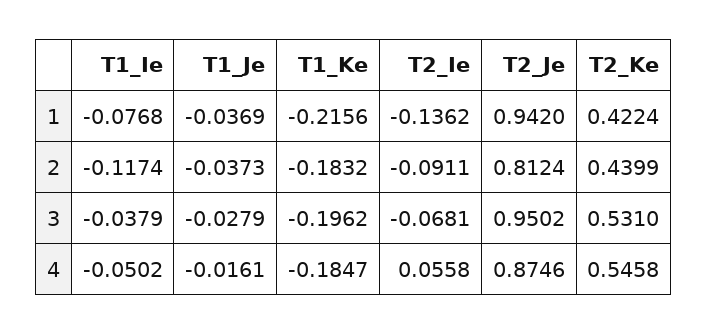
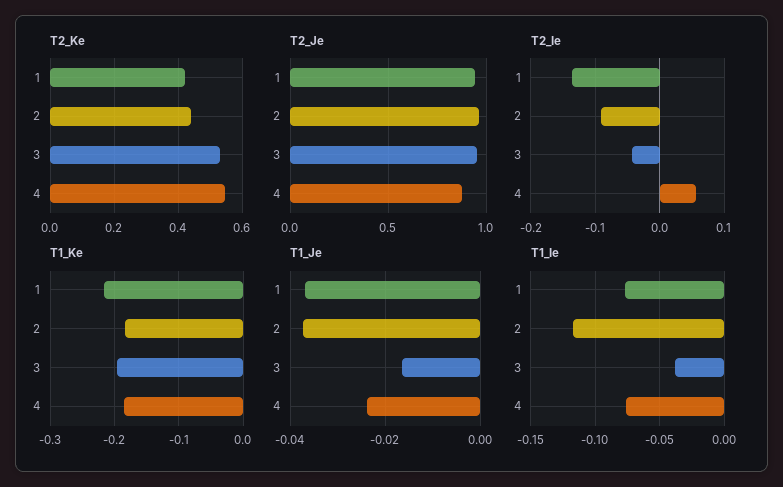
  {
    "T1_Ie": {
      "1": -0.0768,
      "2": -0.1174,
      "3": -0.0379,
-     "4": -0.0502
+     "4": -0.075
    },
    "T1_Je": {
      "1": -0.0369,
      "2": -0.0373,
-     "3": -0.0279,
+     "3": -0.016,
-     "4": -0.0161
+     "4": -0.024
    },
    "T1_Ke": {
      "1": -0.2156,
      "2": -0.1832,
      "3": -0.1962,
      "4": -0.1847
    },
    "T2_Ie": {
      "1": -0.1362,
      "2": -0.0911,
-     "3": -0.0681,
+     "3": -0.04,
      "4": 0.0558
    },
    "T2_Je": {
      "1": 0.942,
-     "2": 0.8124,
+     "2": 0.95,
      "3": 0.9502,
      "4": 0.8746
    },
    "T2_Ke": {
      "1": 0.4224,
      "2": 0.4399,
      "3": 0.531,
      "4": 0.5458
    }
  }

